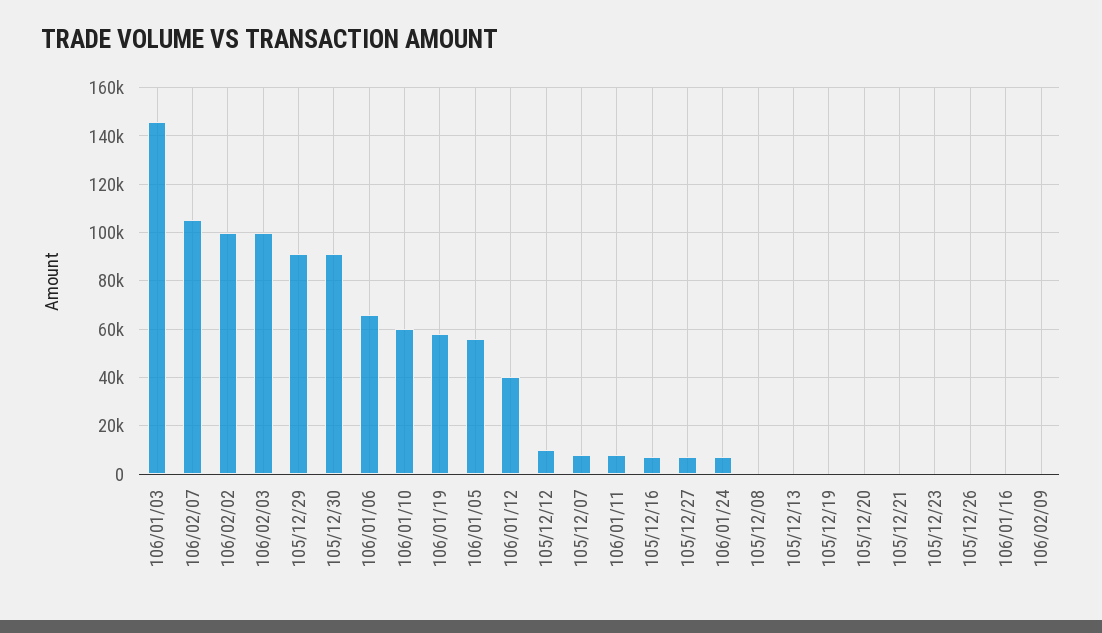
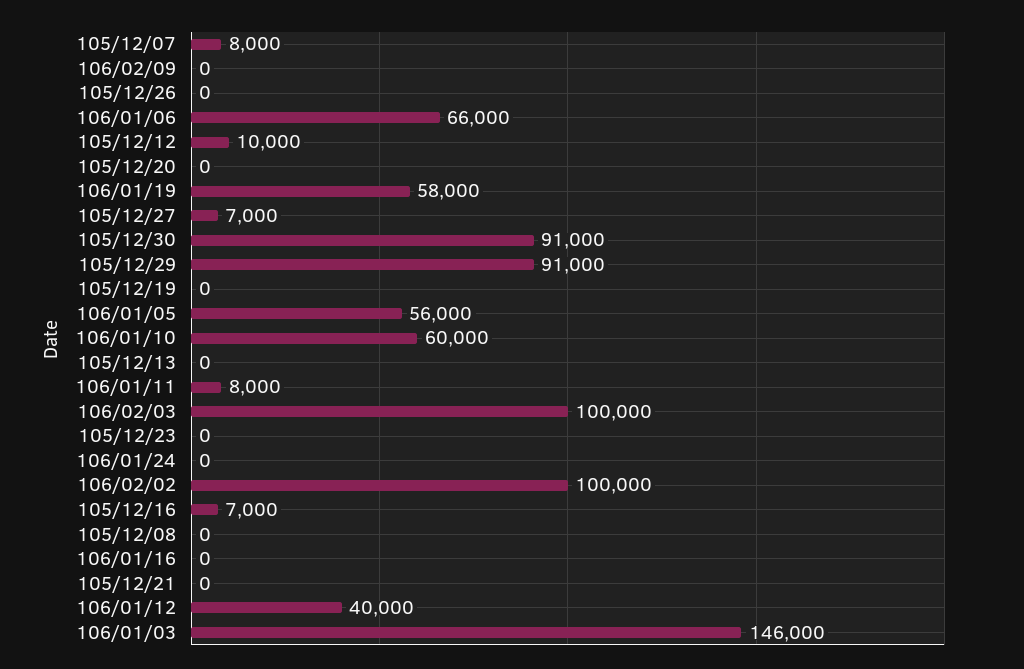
  {
    "106/01/03": 146000,
-   "106/02/07": 105000,
    "106/02/02": 100000,
    "106/02/03": 100000,
    "105/12/29": 91000,
    "105/12/30": 91000,
    "106/01/06": 66000,
    "106/01/10": 60000,
    "106/01/19": 58000,
    "106/01/05": 56000,
    "106/01/12": 40000,
    "105/12/12": 10000,
    "105/12/07": 8000,
    "106/01/11": 8000,
    "105/12/16": 7000,
    "105/12/27": 7000,
-   "106/01/24": 7500,
+   "106/01/24": 0,
    "105/12/08": 0,
    "105/12/13": 0,
    "105/12/19": 0,
    "105/12/20": 0,
    "105/12/21": 0,
    "105/12/23": 0,
    "105/12/26": 0,
    "106/01/16": 0,
    "106/02/09": 0
  }

